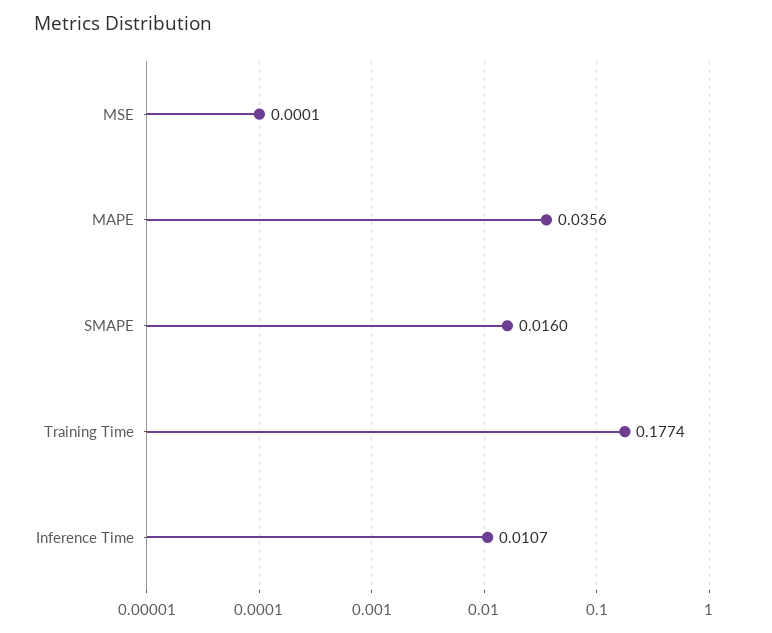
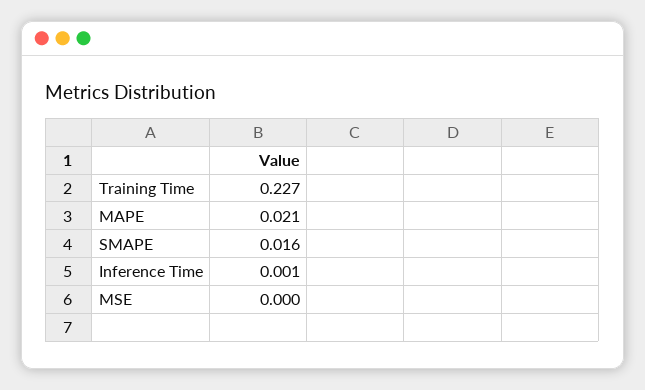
  {
    "MSE": 0.0001,
-   "MAPE": 0.0356,
+   "MAPE": 0.021,
    "SMAPE": 0.016,
-   "Training Time": 0.1774,
+   "Training Time": 0.227,
-   "Inference Time": 0.0107
+   "Inference Time": 0.001
  }

